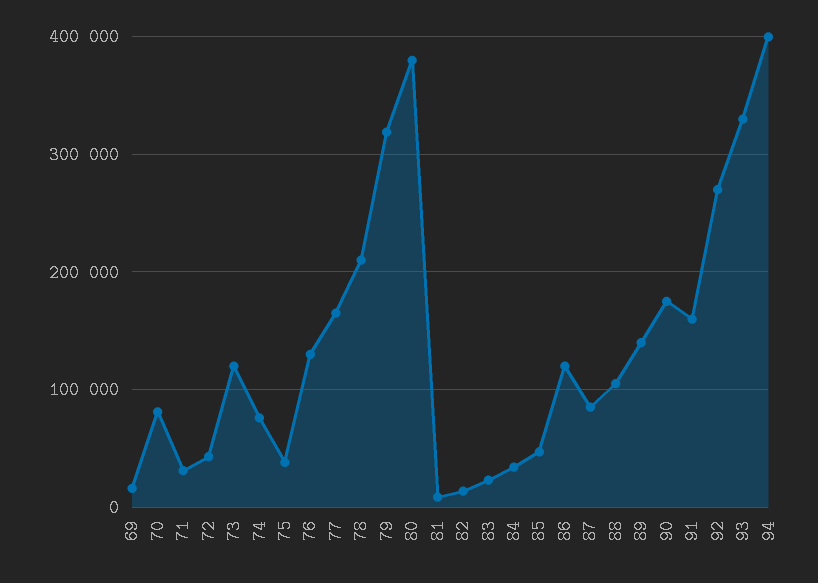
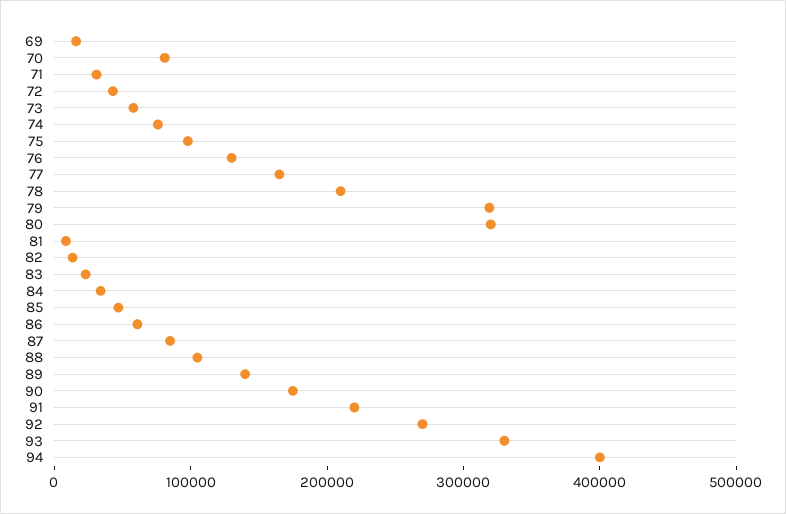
  {
    "69": 20000,
    "70": 80000,
    "71": 30000,
    "72": 40000,
-   "73": 120000,
+   "73": 60000,
    "74": 80000,
-   "75": 40000,
+   "75": 100000,
    "76": 130000,
    "77": 170000,
    "78": 210000,
    "79": 320000,
-   "80": 380000,
+   "80": 320000,
    "81": 10000,
    "82": 10000,
    "83": 20000,
    "84": 30000,
    "85": 50000,
-   "86": 120000,
+   "86": 60000,
    "87": 90000,
    "88": 110000,
    "89": 140000,
    "90": 180000,
-   "91": 160000,
+   "91": 220000,
    "92": 270000,
    "93": 330000,
    "94": 400000
  }

